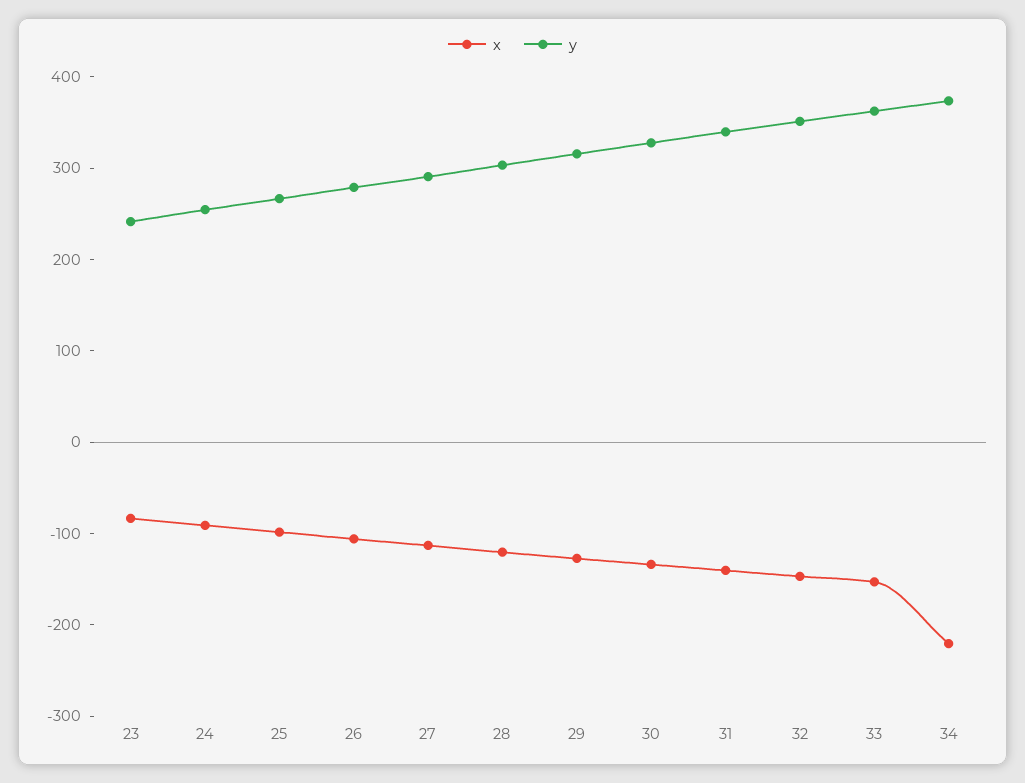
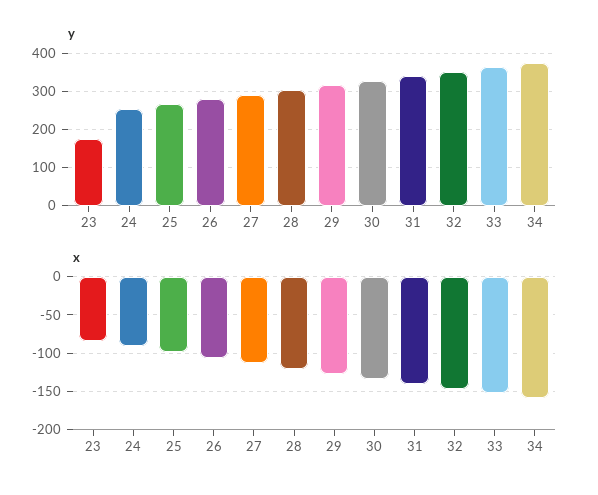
  {
    "x": {
      "23": -80,
      "24": -90,
      "25": -100,
      "26": -110,
      "27": -110,
      "28": -120,
      "29": -130,
      "30": -130,
      "31": -140,
      "32": -150,
      "33": -150,
-     "34": -220
+     "34": -160
    },
    "y": {
-     "23": 240,
+     "23": 180,
      "24": 260,
      "25": 260,
      "26": 280,
      "27": 300,
      "28": 300,
      "29": 320,
      "30": 320,
      "31": 340,
      "32": 360,
      "33": 360,
      "34": 380
    }
  }

